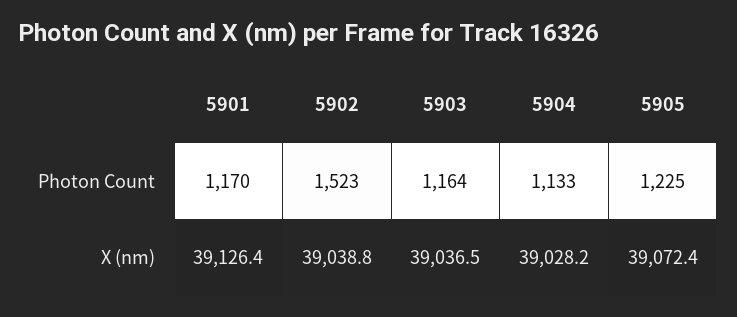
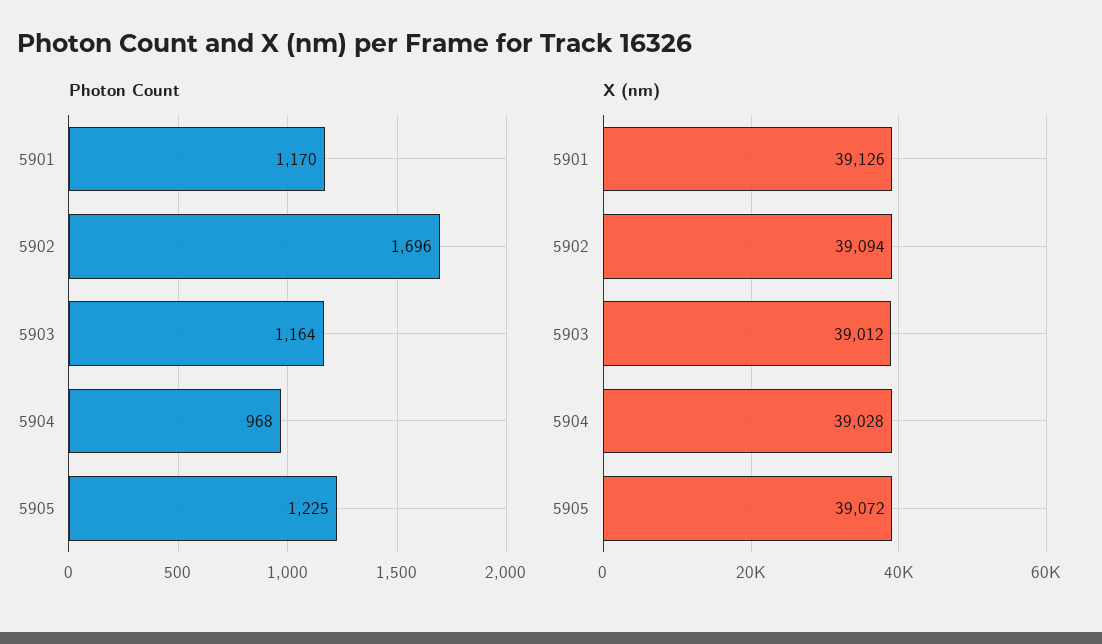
  {
    "Photon Count": {
      "5901": 1170,
-     "5902": 1523,
+     "5902": 1696,
      "5903": 1164,
-     "5904": 1133,
+     "5904": 968,
      "5905": 1225
    },
    "X (nm)": {
      "5901": 39126.4,
-     "5902": 39038.8,
+     "5902": 39094,
-     "5903": 39036.5,
+     "5903": 39012,
      "5904": 39028.2,
      "5905": 39072.4
    }
  }

